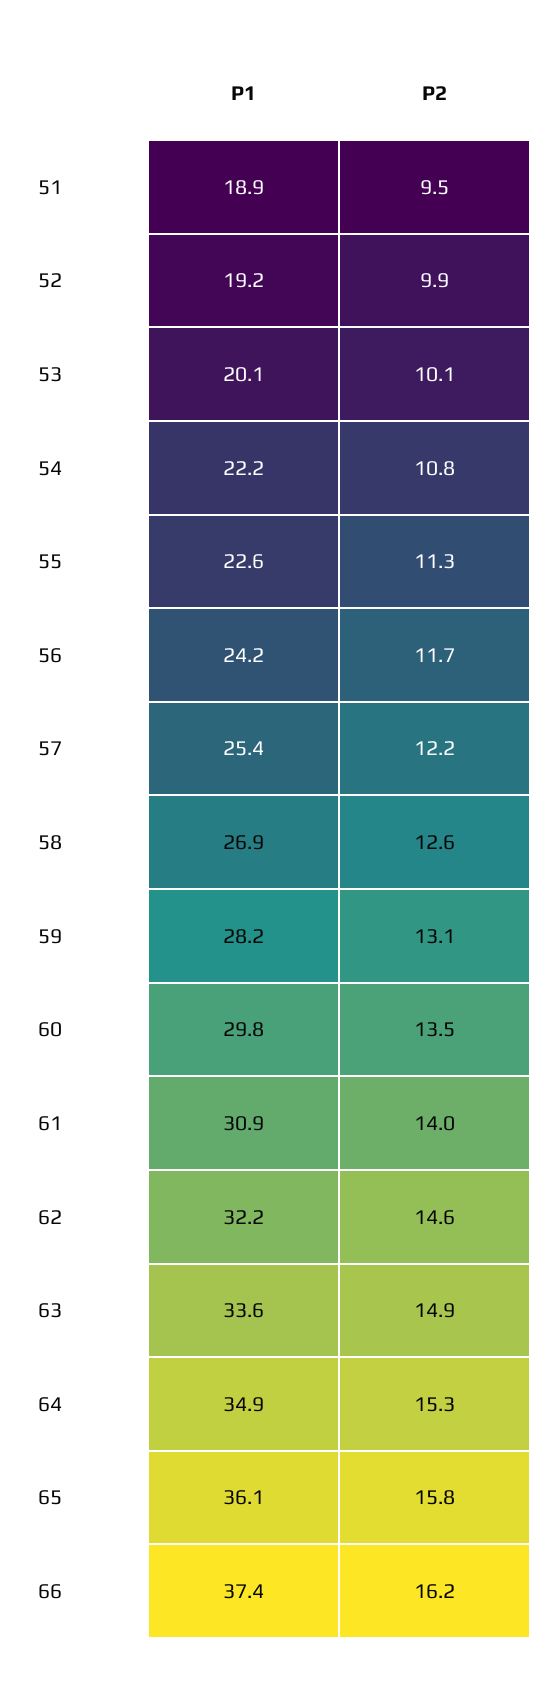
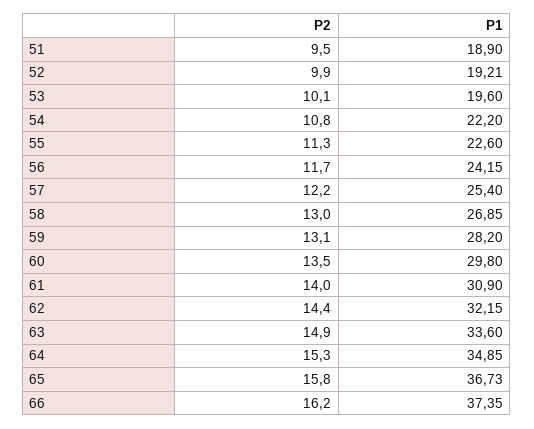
  {
    "P1": {
      "51": 18.9,
      "52": 19.21,
-     "53": 20.1,
+     "53": 19.6,
      "54": 22.2,
      "55": 22.6,
      "56": 24.15,
      "57": 25.4,
      "58": 26.85,
      "59": 28.2,
      "60": 29.8,
      "61": 30.9,
      "62": 32.15,
      "63": 33.6,
      "64": 34.85,
-     "65": 36.1,
+     "65": 36.73,
      "66": 37.35
    },
    "P2": {
      "51": 9.5,
      "52": 9.9,
      "53": 10.1,
      "54": 10.8,
      "55": 11.3,
      "56": 11.7,
      "57": 12.2,
-     "58": 12.6,
+     "58": 13,
      "59": 13.1,
      "60": 13.5,
      "61": 14,
-     "62": 14.6,
+     "62": 14.4,
      "63": 14.9,
      "64": 15.3,
      "65": 15.8,
      "66": 16.2
    }
  }

